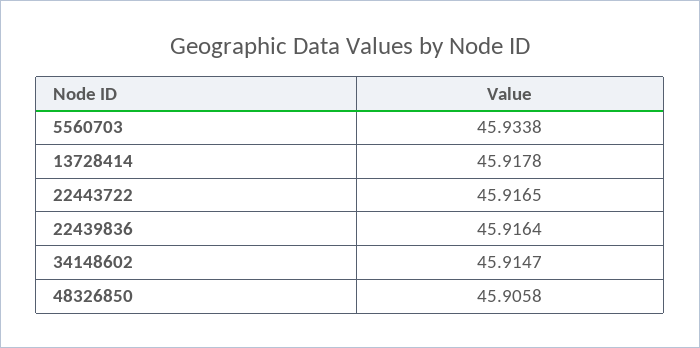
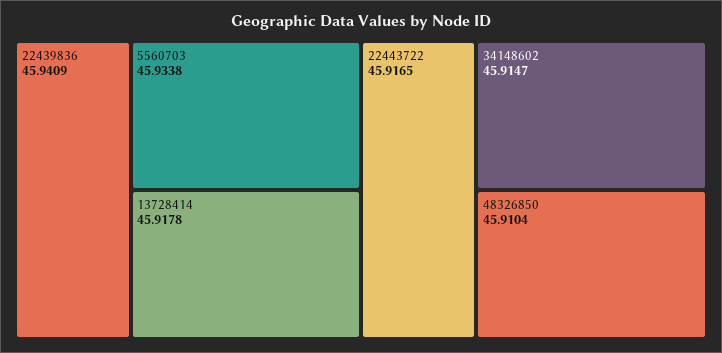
  {
    "5560703": 45.9338,
    "13728414": 45.9178,
    "22443722": 45.9165,
-   "22439836": 45.9164,
+   "22439836": 45.9409,
    "34148602": 45.9147,
-   "48326850": 45.9058
+   "48326850": 45.9104
  }

